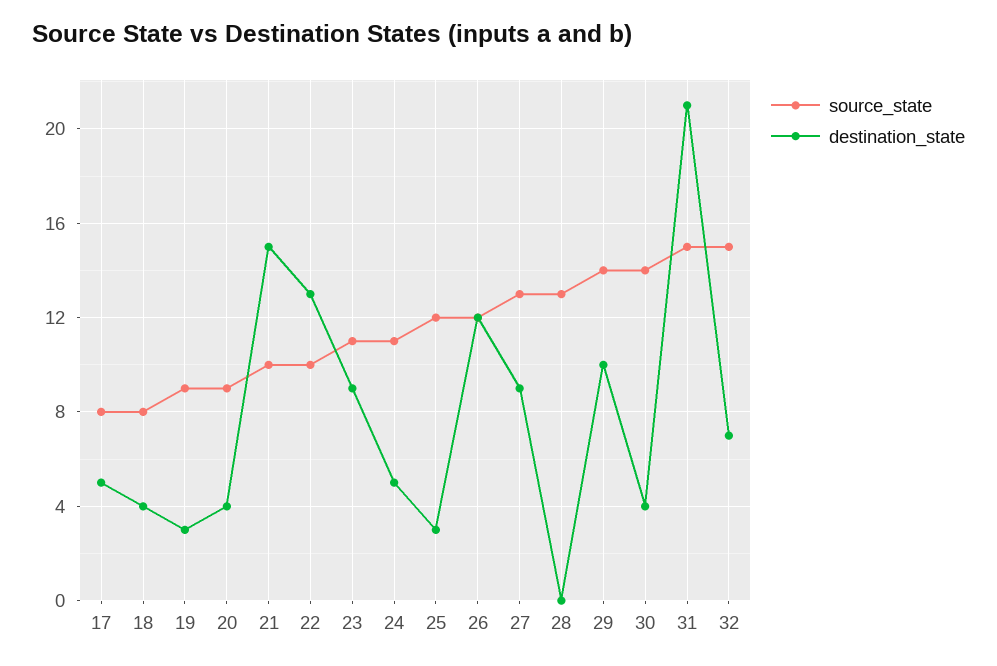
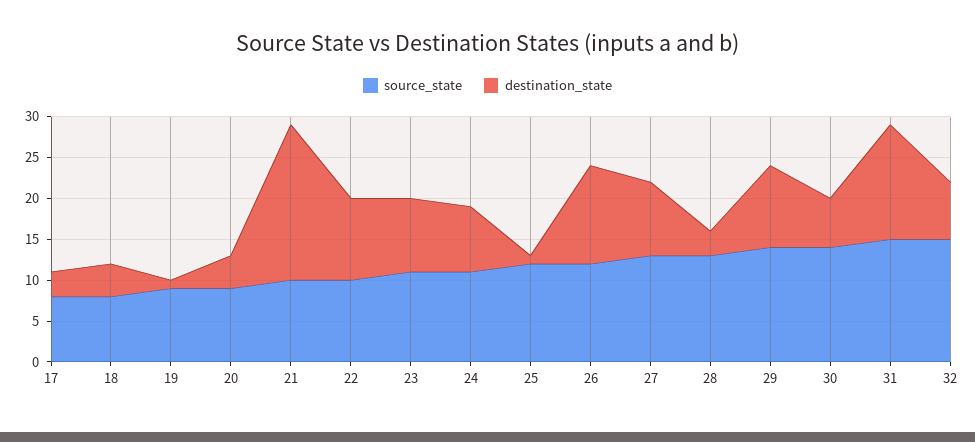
  {
    "source_state": {
      "17": 8,
      "18": 8,
      "19": 9,
      "20": 9,
      "21": 10,
      "22": 10,
      "23": 11,
      "24": 11,
      "25": 12,
      "26": 12,
      "27": 13,
      "28": 13,
      "29": 14,
      "30": 14,
      "31": 15,
      "32": 15
    },
    "destination_state": {
-     "17": 5,
+     "17": 3,
      "18": 4,
-     "19": 3,
+     "19": 1,
      "20": 4,
-     "21": 15,
+     "21": 19,
-     "22": 13,
+     "22": 10,
      "23": 9,
-     "24": 5,
+     "24": 8,
-     "25": 3,
+     "25": 1,
      "26": 12,
      "27": 9,
-     "28": 0,
+     "28": 3,
      "29": 10,
-     "30": 4,
+     "30": 6,
-     "31": 21,
+     "31": 14,
      "32": 7
    }
  }

